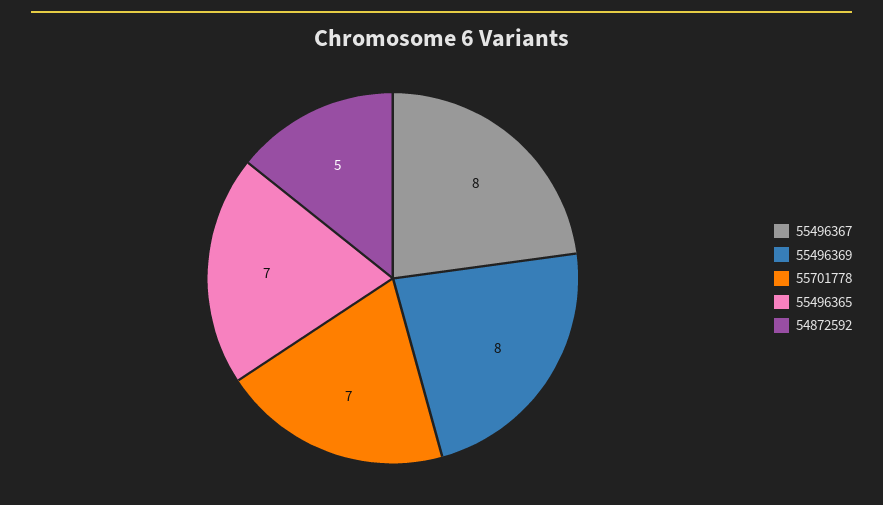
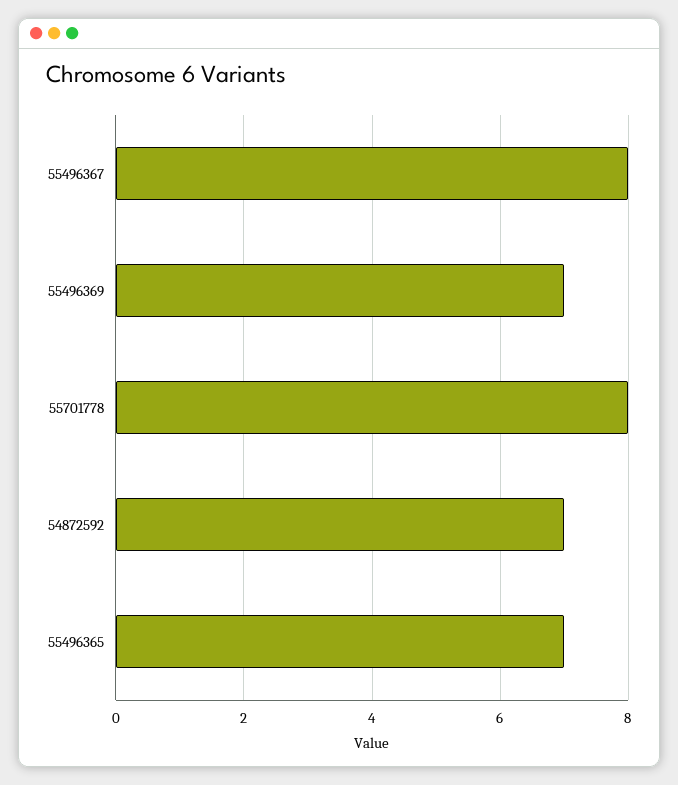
  {
    "55496367": 8,
-   "55496369": 8,
+   "55496369": 7,
-   "55701778": 7,
+   "55701778": 8,
    "55496365": 7,
-   "54872592": 5
+   "54872592": 7
  }

